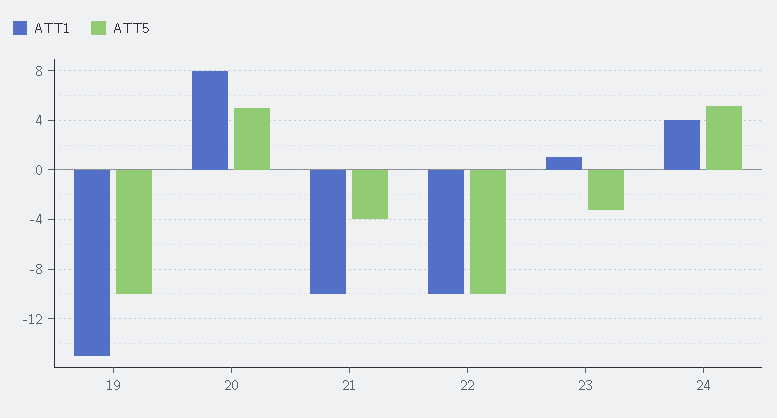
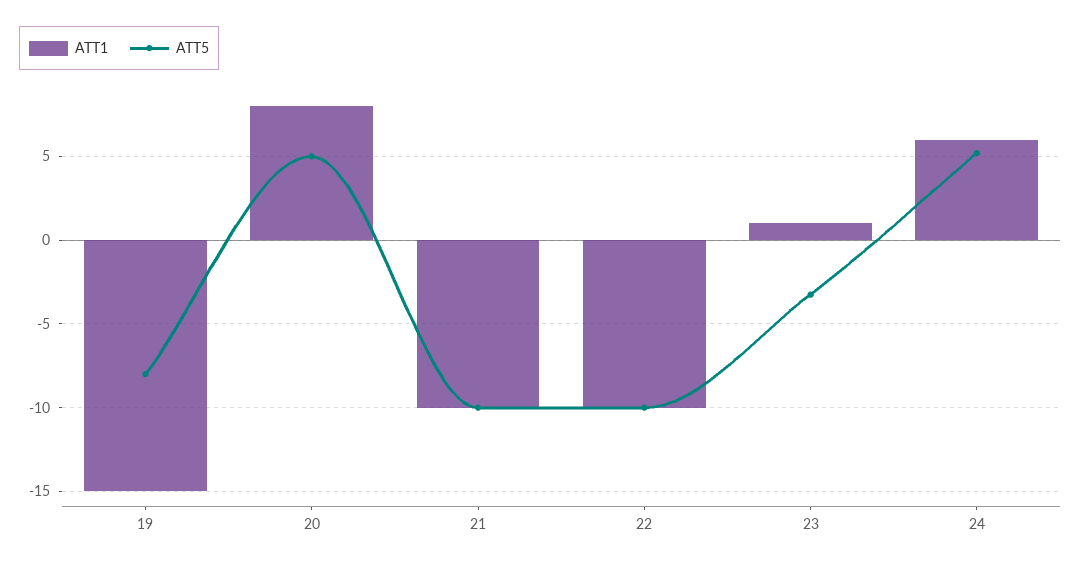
  {
    "ATT1": {
      "19": -15,
      "20": 8,
      "21": -10,
      "22": -10,
      "23": 1,
-     "24": 4
+     "24": 6
    },
    "ATT5": {
-     "19": -10,
+     "19": -8,
      "20": 5,
-     "21": -4,
+     "21": -10,
      "22": -10,
      "23": -3.5,
      "24": 5
    }
  }

